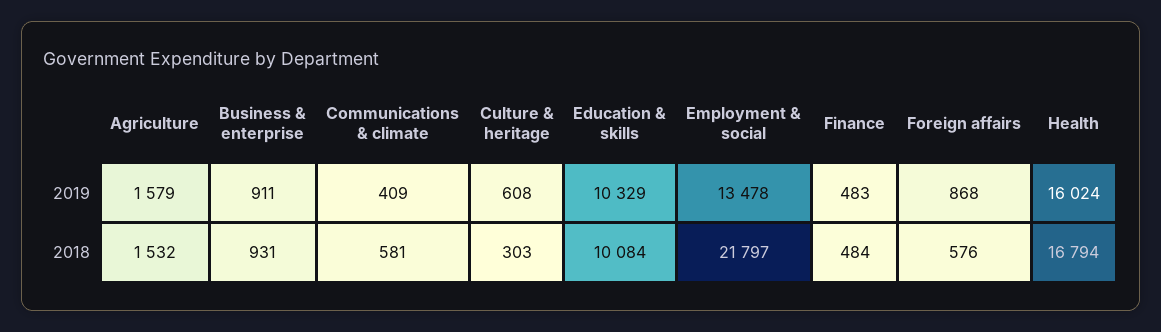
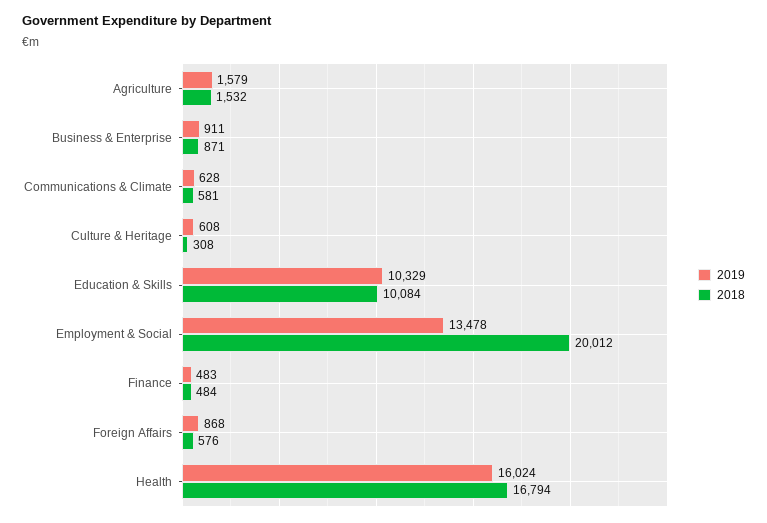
  {
    "2019": {
      "Agriculture": 1579,
      "Business & enterprise": 911,
-     "Communications & climate": 409,
+     "Communications & climate": 628,
      "Culture & heritage": 608,
      "Education & skills": 10329,
      "Employment & social": 13478,
      "Finance": 483,
      "Foreign affairs": 868,
      "Health": 16024
    },
    "2018": {
      "Agriculture": 1532,
-     "Business & enterprise": 931,
+     "Business & enterprise": 871,
      "Communications & climate": 581,
-     "Culture & heritage": 303,
+     "Culture & heritage": 308,
      "Education & skills": 10084,
-     "Employment & social": 21797,
+     "Employment & social": 20012,
      "Finance": 484,
      "Foreign affairs": 576,
      "Health": 16794
    }
  }

